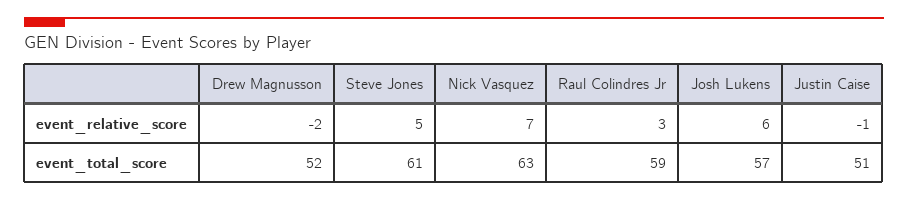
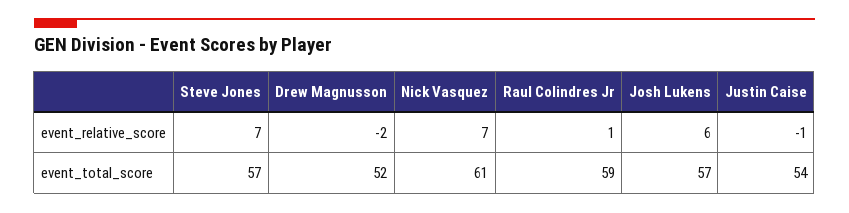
  {
    "Drew Magnusson": {
      "event_relative_score": -2,
      "event_total_score": 52
    },
    "Steve Jones": {
-     "event_relative_score": 5,
+     "event_relative_score": 7,
-     "event_total_score": 61
+     "event_total_score": 57
    },
    "Nick Vasquez": {
      "event_relative_score": 7,
-     "event_total_score": 63
+     "event_total_score": 61
    },
    "Raul Colindres Jr": {
-     "event_relative_score": 3,
+     "event_relative_score": 1,
      "event_total_score": 59
    },
    "Josh Lukens": {
      "event_relative_score": 6,
      "event_total_score": 57
    },
    "Justin Caise": {
      "event_relative_score": -1,
-     "event_total_score": 51
+     "event_total_score": 54
    }
  }

